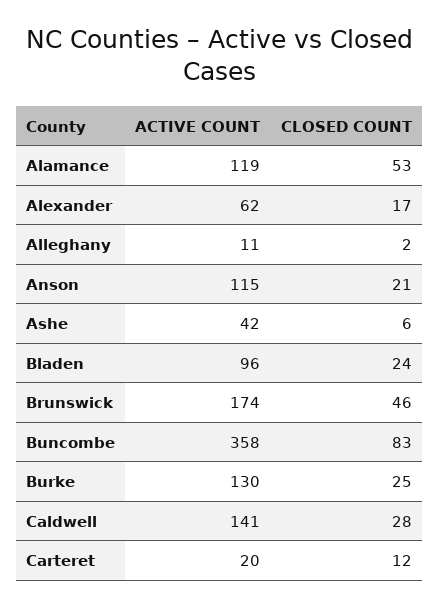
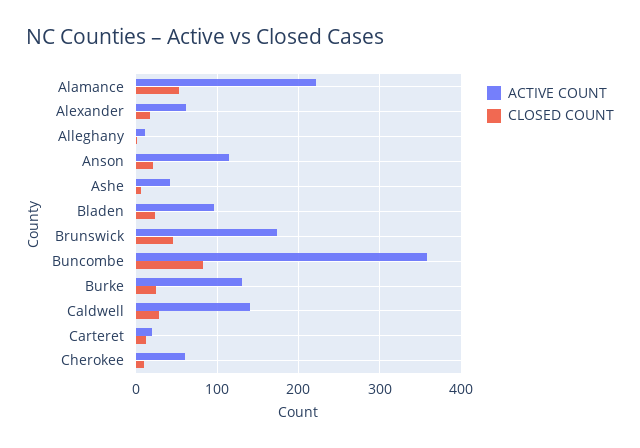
  {
    "ACTIVE COUNT": {
-     "Alamance": 119,
+     "Alamance": 220,
      "Alexander": 62,
      "Alleghany": 11,
      "Anson": 115,
      "Ashe": 42,
      "Bladen": 96,
      "Brunswick": 174,
      "Buncombe": 358,
      "Burke": 130,
      "Caldwell": 141,
-     "Carteret": 20
+     "Carteret": 20,
+     "Cherokee": 60
    },
    "CLOSED COUNT": {
      "Alamance": 53,
      "Alexander": 17,
      "Alleghany": 2,
      "Anson": 21,
      "Ashe": 6,
      "Bladen": 24,
      "Brunswick": 46,
      "Buncombe": 83,
      "Burke": 25,
      "Caldwell": 28,
-     "Carteret": 12
+     "Carteret": 12,
+     "Cherokee": 10
    }
  }

